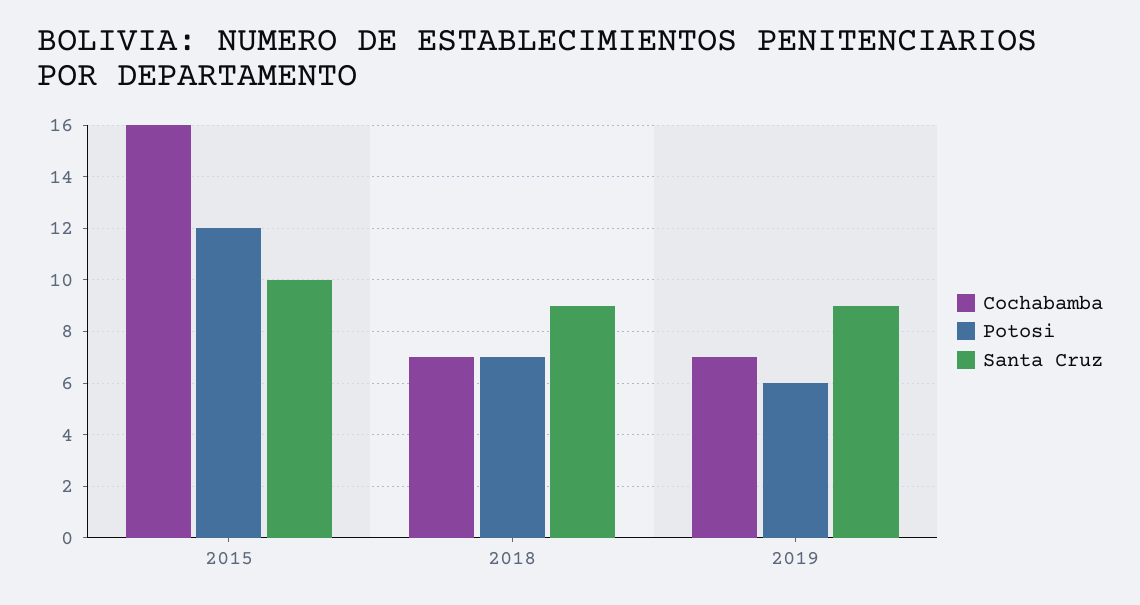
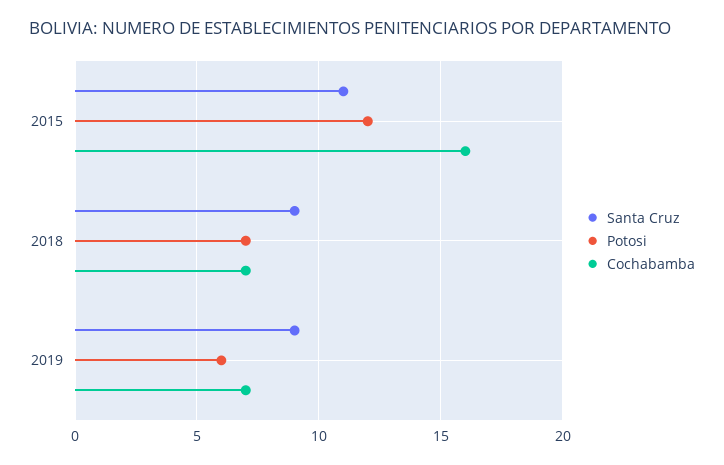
  {
    "Cochabamba": {
      "2015": 16,
      "2018": 7,
      "2019": 7
    },
    "Potosi": {
      "2015": 12,
      "2018": 7,
      "2019": 6
    },
    "Santa Cruz": {
-     "2015": 10,
+     "2015": 11,
      "2018": 9,
      "2019": 9
    }
  }

